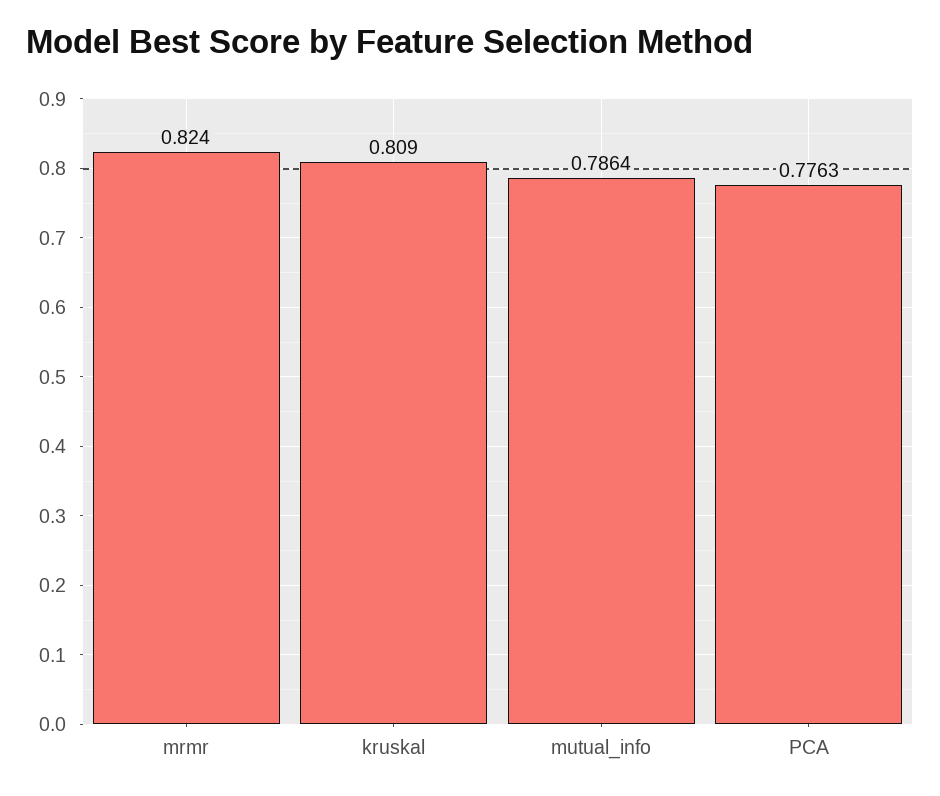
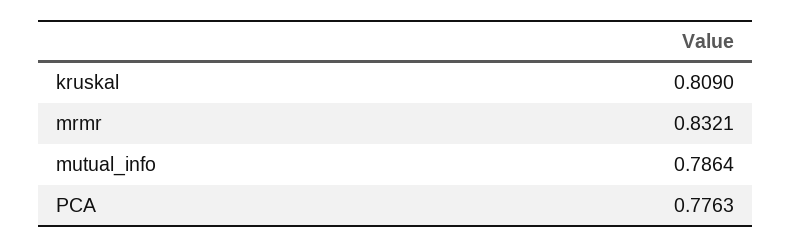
  {
-   "mrmr": 0.824,
+   "mrmr": 0.8321,
    "kruskal": 0.809,
    "mutual_info": 0.7864,
    "PCA": 0.7763
  }

